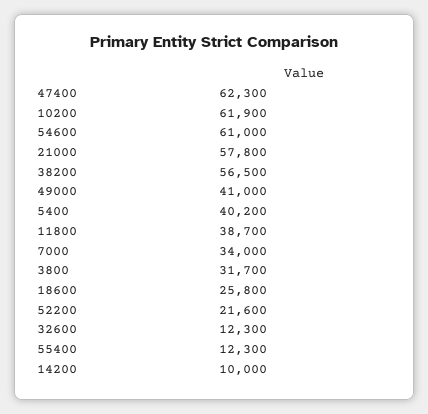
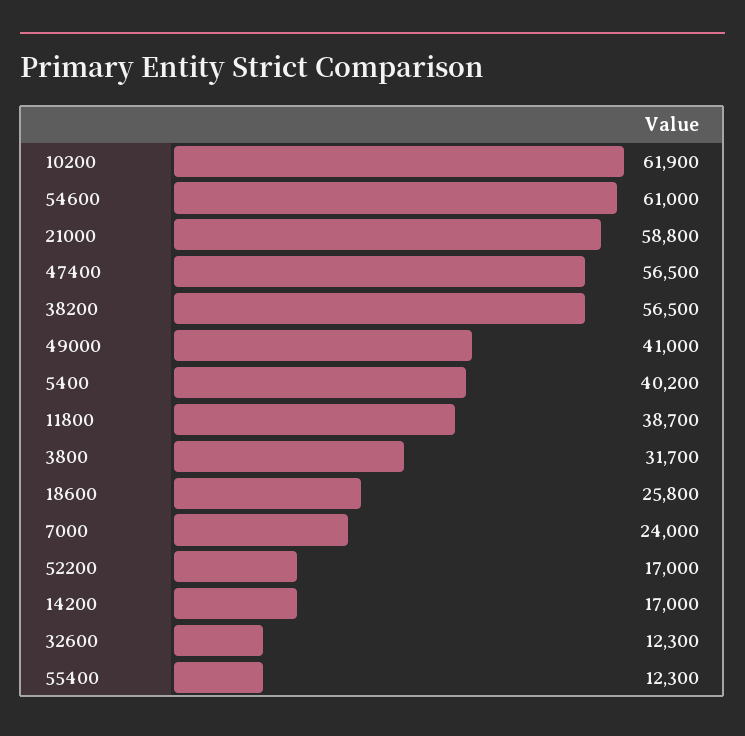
  {
-   "47400": 62300,
+   "47400": 56500,
    "10200": 61900,
    "54600": 61000,
-   "21000": 57800,
+   "21000": 58800,
    "38200": 56500,
    "49000": 41000,
    "5400": 40200,
    "11800": 38700,
-   "7000": 34000,
+   "7000": 24000,
    "3800": 31700,
    "18600": 25800,
-   "52200": 21600,
+   "52200": 17000,
    "32600": 12300,
    "55400": 12300,
-   "14200": 10000
+   "14200": 17000
  }

